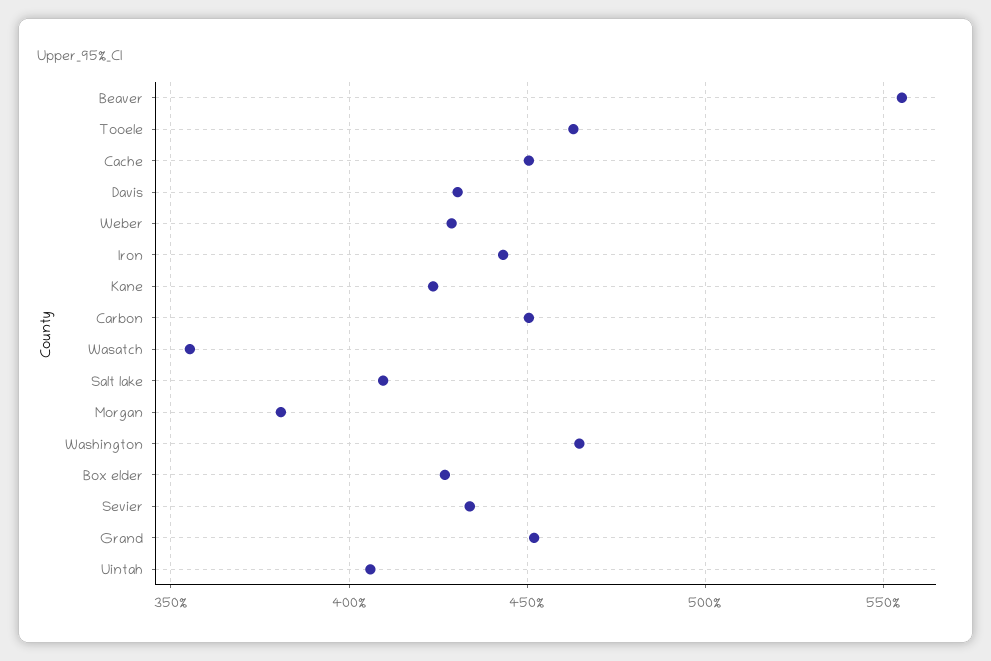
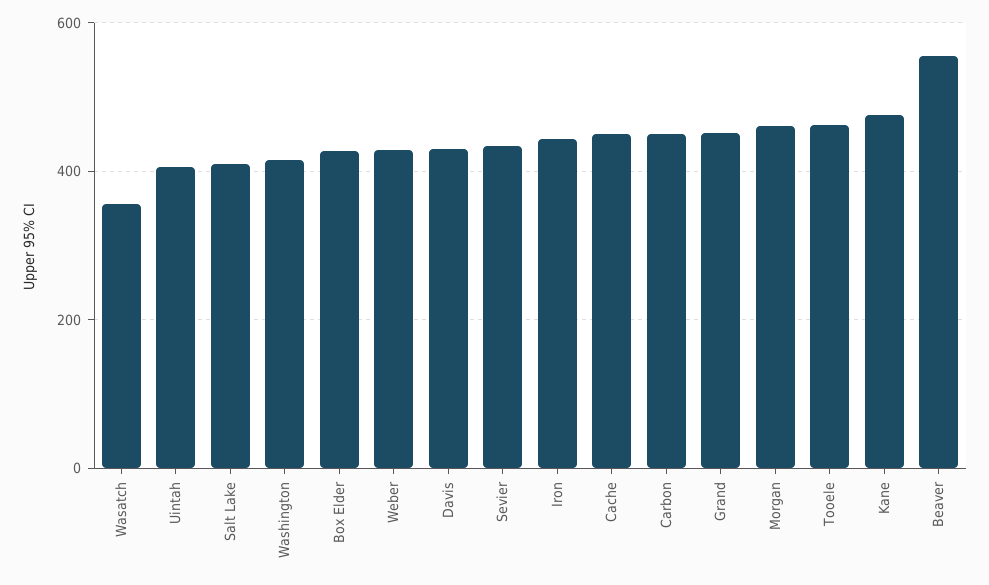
  {
    "Beaver": 555,
    "Tooele": 465,
    "Cache": 450,
    "Davis": 430,
    "Weber": 430,
    "Iron": 445,
-   "Kane": 425,
+   "Kane": 480,
    "Carbon": 450,
    "Wasatch": 355,
    "Salt lake": 410,
-   "Morgan": 380,
+   "Morgan": 460,
-   "Washington": 465,
+   "Washington": 420,
    "Box elder": 425,
    "Sevier": 435,
    "Grand": 450,
    "Uintah": 405
  }

